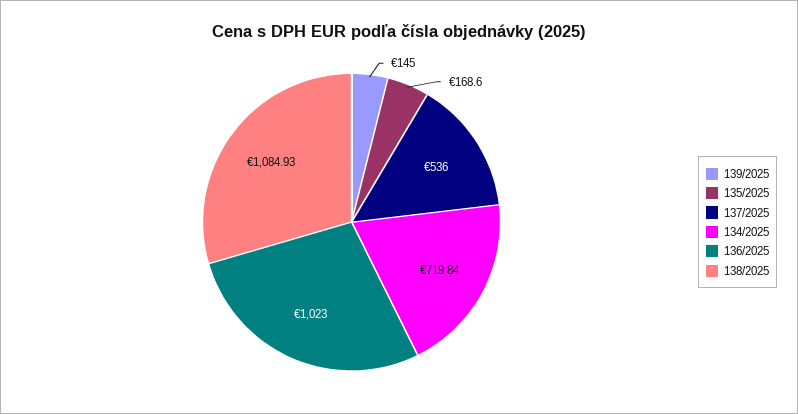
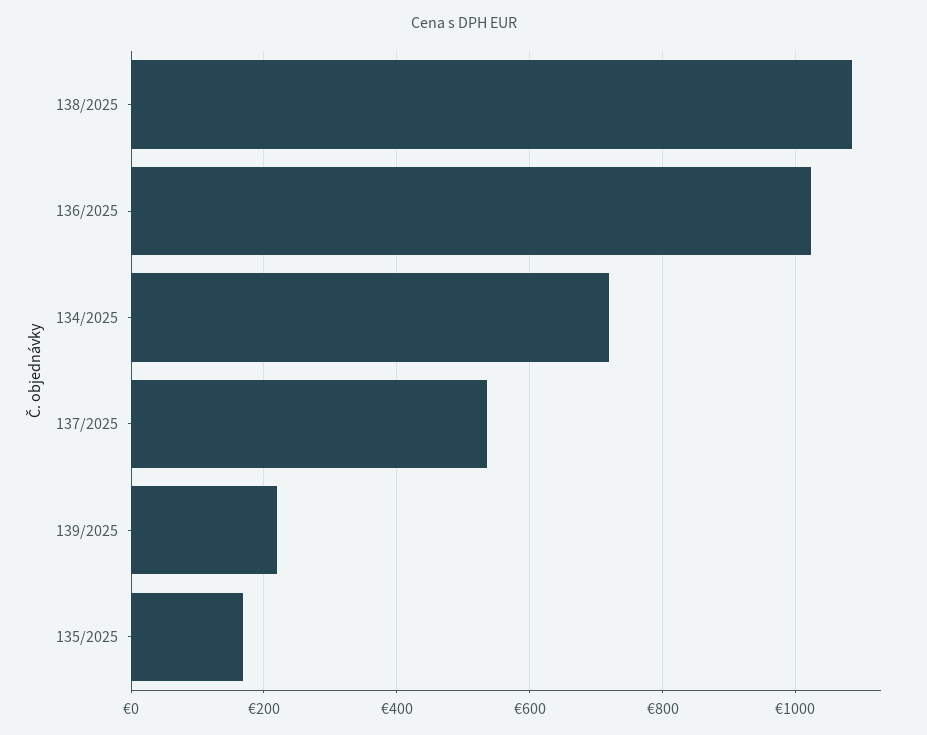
  {
-   "139/2025": 145,
+   "139/2025": 220,
    "135/2025": 168.6,
    "137/2025": 536,
    "134/2025": 719.84,
    "136/2025": 1023,
    "138/2025": 1084.93
  }

